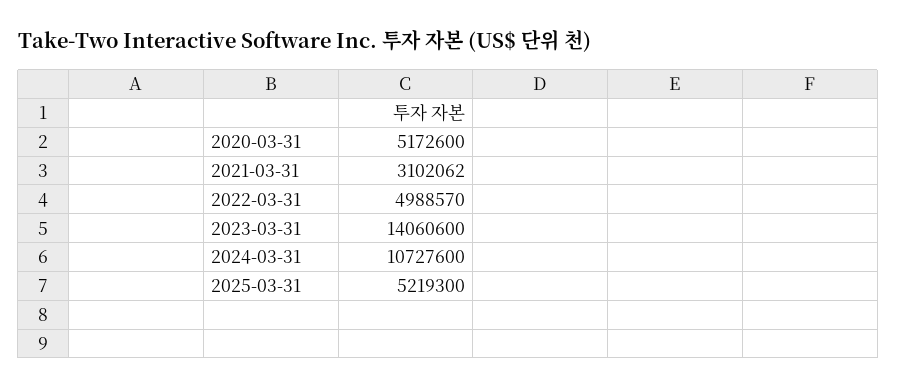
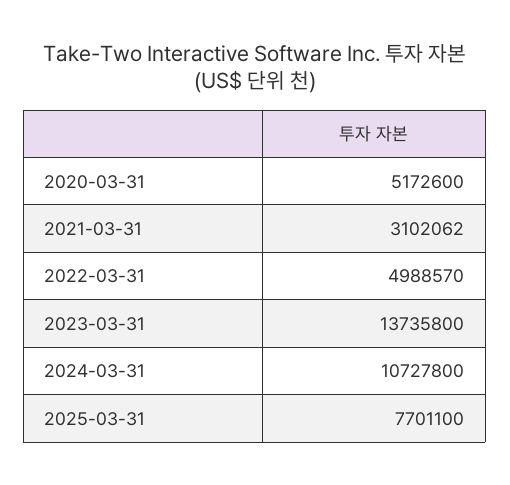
  {
    "2020-03-31": 5172600,
    "2021-03-31": 3102062,
    "2022-03-31": 4988570,
-   "2023-03-31": 14060600,
+   "2023-03-31": 13735800,
-   "2024-03-31": 10727600,
+   "2024-03-31": 10727800,
-   "2025-03-31": 5219300
+   "2025-03-31": 7701100
  }

